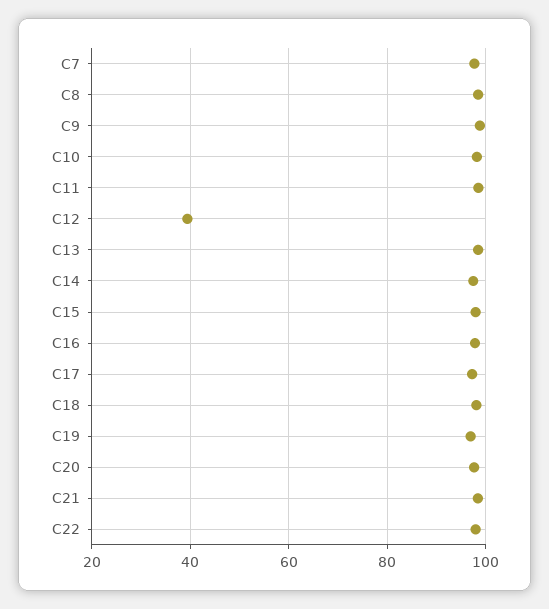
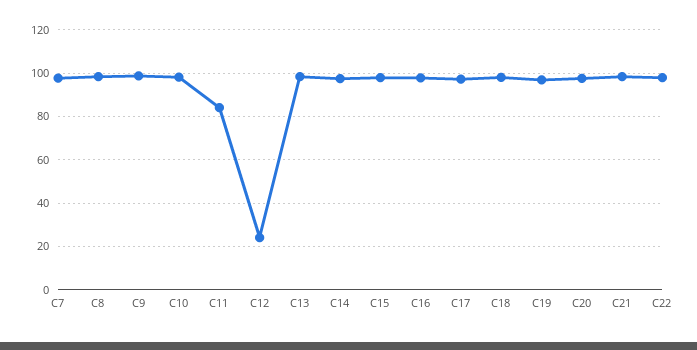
  {
    "C7": 98,
    "C8": 98,
    "C9": 98,
    "C10": 98,
-   "C11": 98,
+   "C11": 85,
-   "C12": 40,
+   "C12": 25,
    "C13": 98,
    "C14": 98,
    "C15": 98,
    "C16": 98,
    "C17": 98,
    "C18": 98,
    "C19": 96,
    "C20": 98,
    "C21": 98,
    "C22": 98
  }

